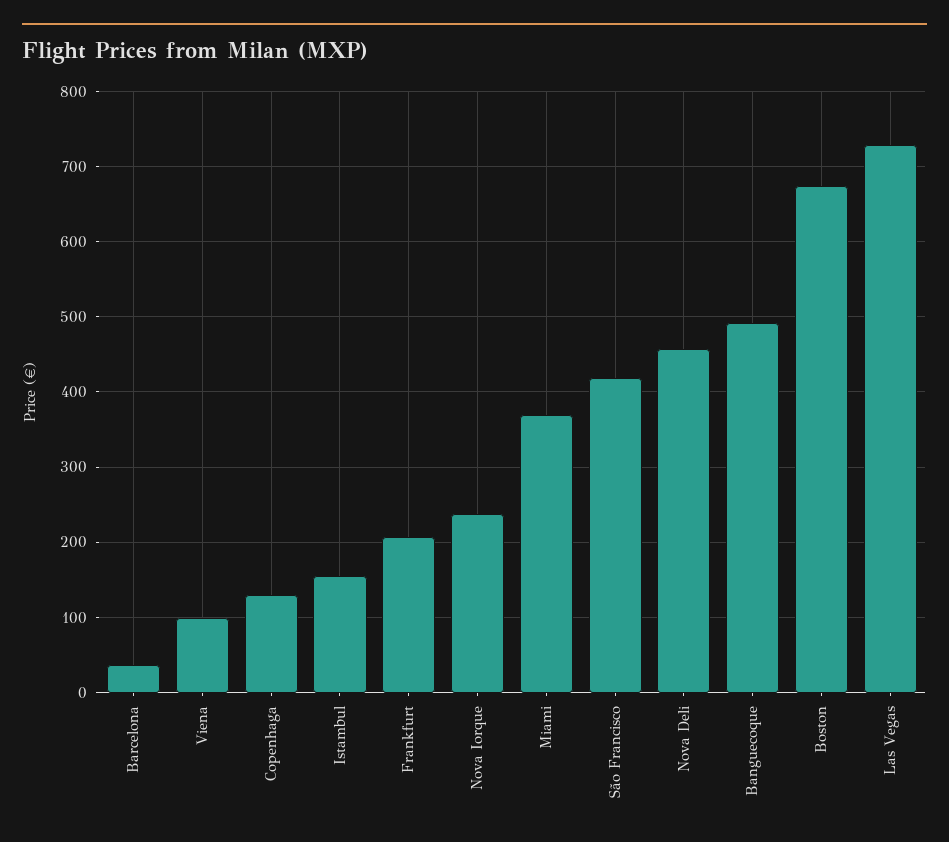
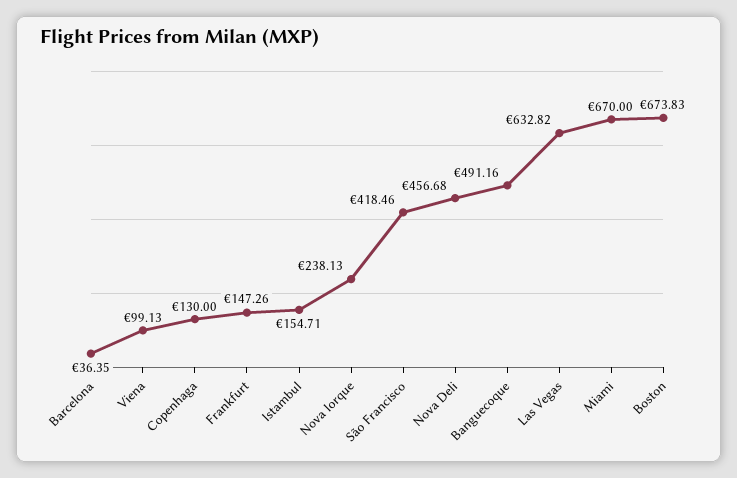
  {
    "Barcelona": 36.35,
    "Viena": 99.13,
    "Copenhaga": 130,
    "Istambul": 154.71,
-   "Frankfurt": 210,
+   "Frankfurt": 147.26,
    "Nova Iorque": 238.13,
-   "Miami": 370,
+   "Miami": 670,
    "São Francisco": 418.46,
    "Nova Deli": 456.68,
    "Banguecoque": 491.16,
    "Boston": 673.83,
-   "Las Vegas": 730
+   "Las Vegas": 632.82
  }

